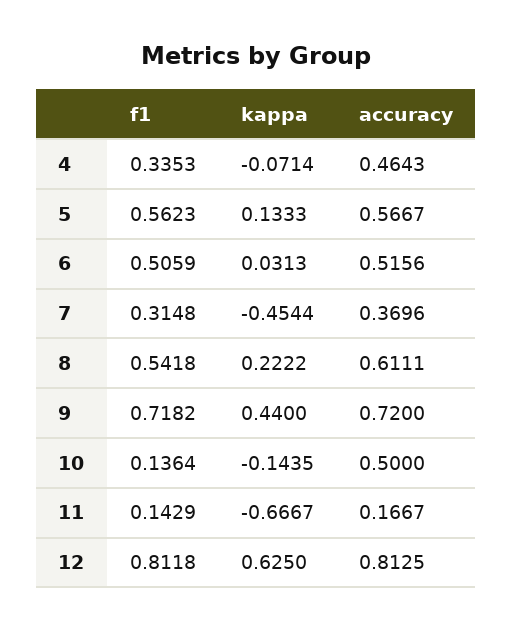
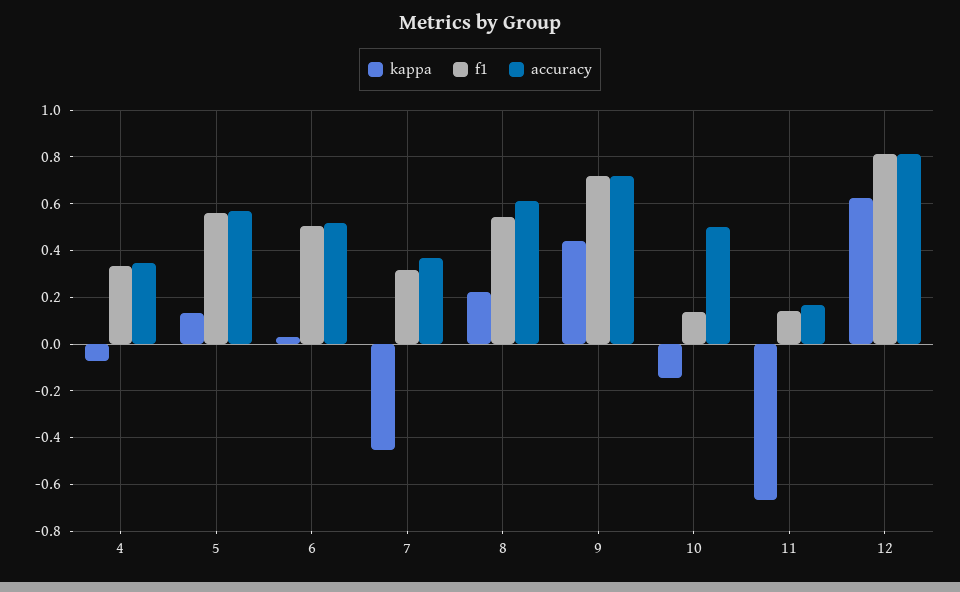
  {
    "f1": {
      "4": 0.3353,
      "5": 0.5623,
      "6": 0.5059,
      "7": 0.3148,
      "8": 0.5418,
      "9": 0.7182,
      "10": 0.1364,
      "11": 0.1429,
      "12": 0.8118
    },
    "kappa": {
      "4": -0.0714,
      "5": 0.1333,
      "6": 0.0313,
      "7": -0.4544,
      "8": 0.2222,
      "9": 0.44,
      "10": -0.1435,
      "11": -0.6667,
      "12": 0.625
    },
    "accuracy": {
-     "4": 0.4643,
+     "4": 0.35,
      "5": 0.5667,
      "6": 0.5156,
      "7": 0.3696,
      "8": 0.6111,
      "9": 0.72,
      "10": 0.5,
      "11": 0.1667,
      "12": 0.8125
    }
  }

